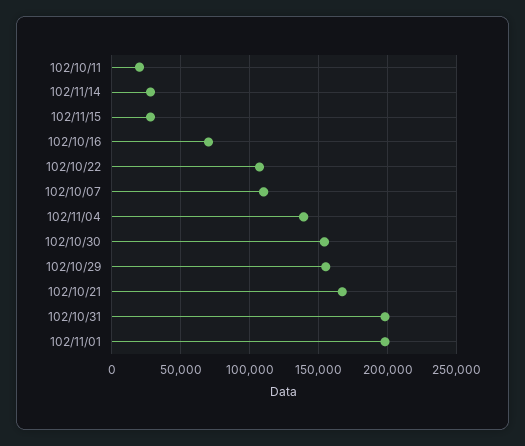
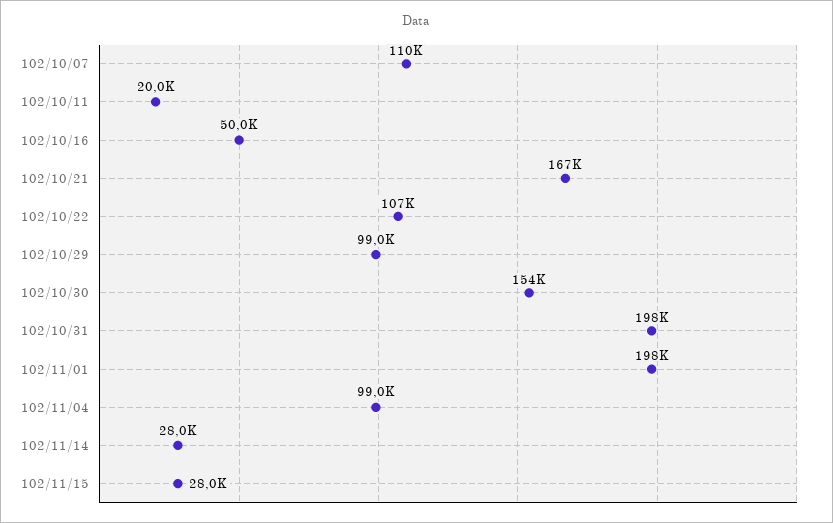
  {
    "102/10/11": 20000,
    "102/11/14": 28000,
    "102/11/15": 28000,
-   "102/10/16": 70000,
+   "102/10/16": 50000,
    "102/10/22": 107000,
    "102/10/07": 110000,
-   "102/11/04": 140000,
+   "102/11/04": 99000,
    "102/10/30": 154000,
-   "102/10/29": 155000,
+   "102/10/29": 99000,
    "102/10/21": 167000,
    "102/10/31": 198000,
    "102/11/01": 198000
  }

